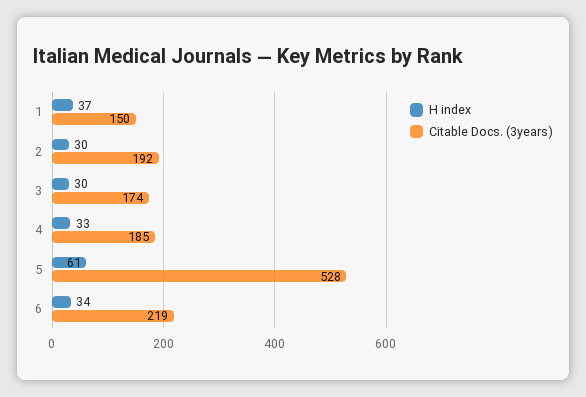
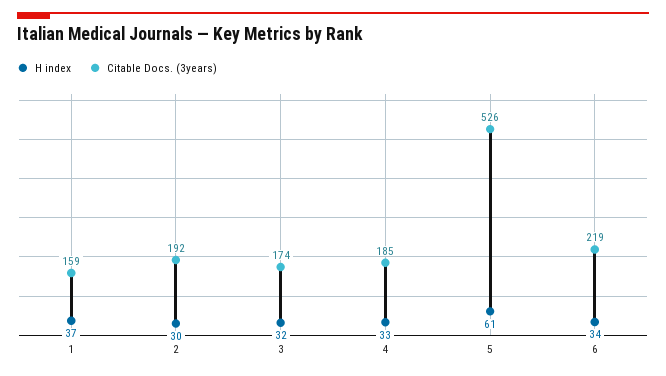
  {
    "H index": {
      "1": 37,
      "2": 30,
-     "3": 30,
+     "3": 32,
      "4": 33,
      "5": 61,
      "6": 34
    },
    "Citable Docs. (3years)": {
-     "1": 150,
+     "1": 159,
      "2": 192,
      "3": 174,
      "4": 185,
-     "5": 528,
+     "5": 526,
      "6": 219
    }
  }

